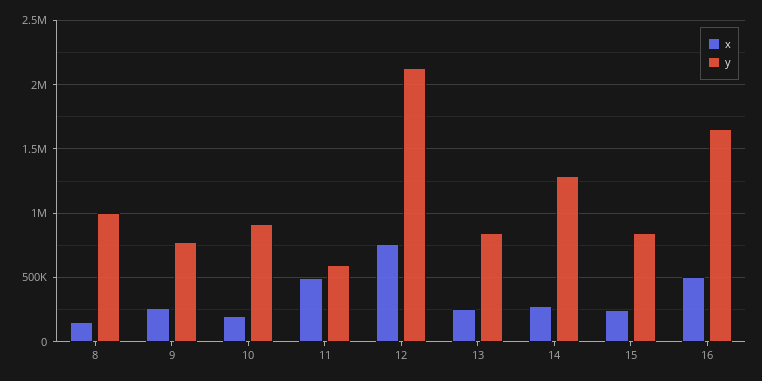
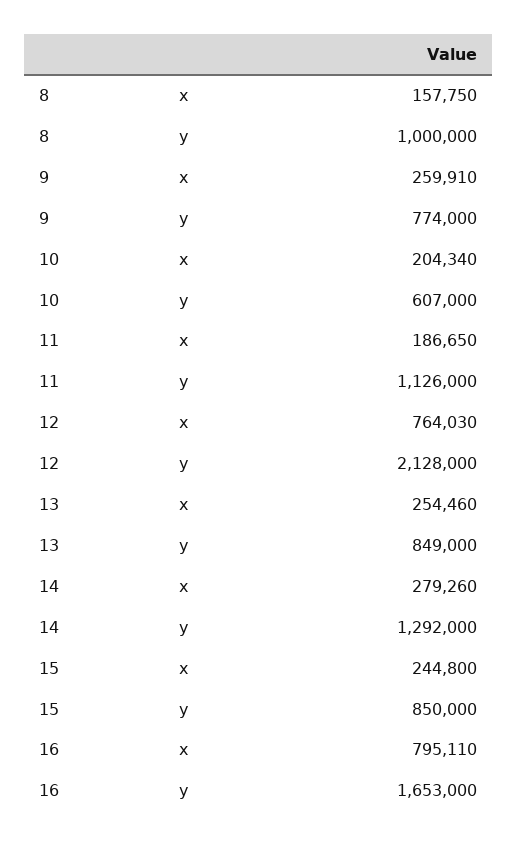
  {
    "x": {
      "8": 157750,
      "9": 259910,
      "10": 204340,
-     "11": 500000,
+     "11": 186650,
      "12": 764030,
      "13": 254460,
      "14": 279260,
      "15": 244800,
-     "16": 500000
+     "16": 795110
    },
    "y": {
      "8": 1000000,
      "9": 774000,
-     "10": 900000,
+     "10": 607000,
-     "11": 600000,
+     "11": 1126000,
      "12": 2128000,
      "13": 849000,
      "14": 1292000,
      "15": 850000,
      "16": 1653000
    }
  }

